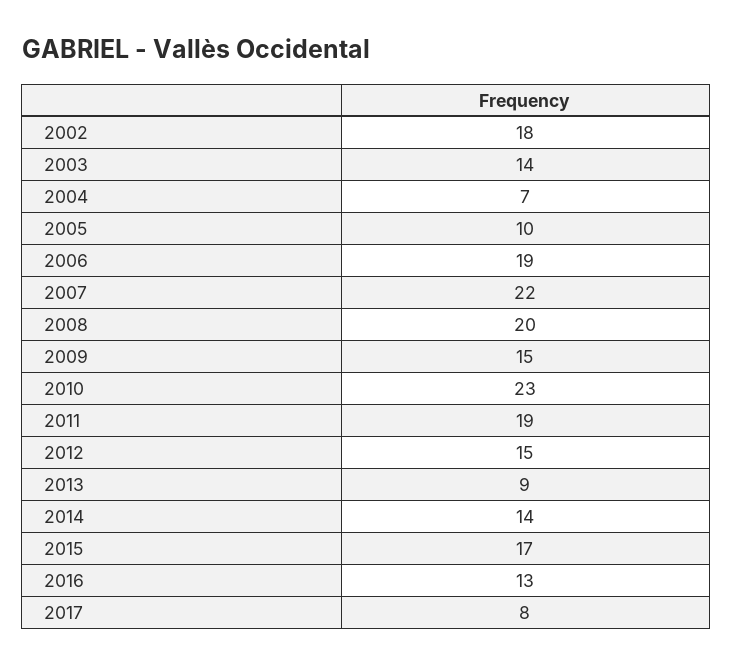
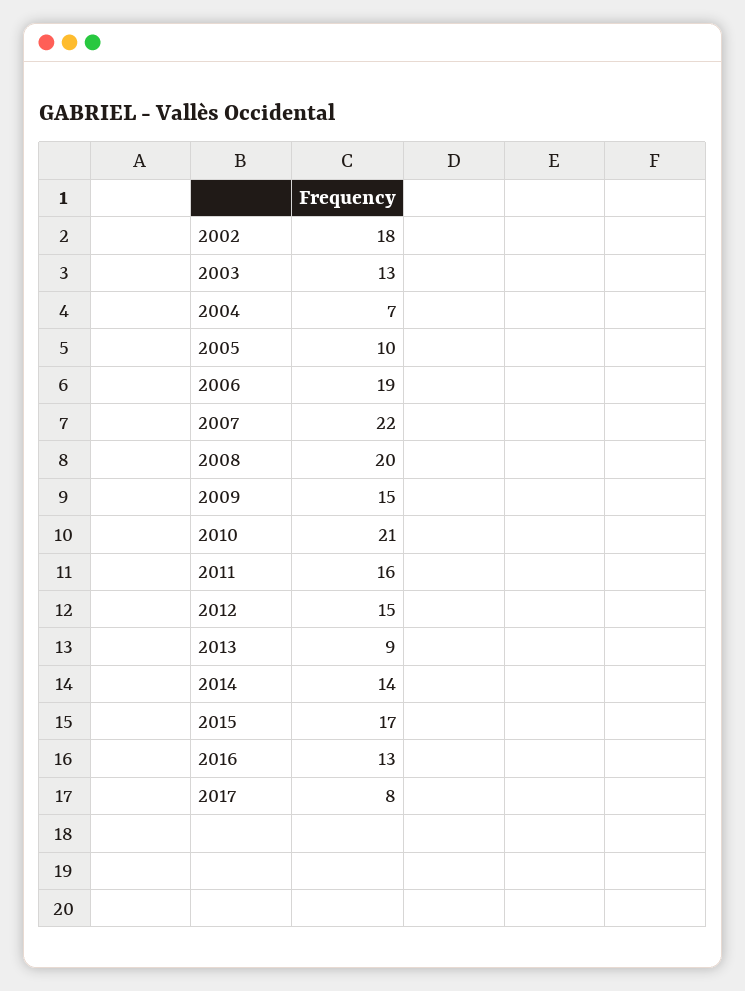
  {
    "2002": 18,
-   "2003": 14,
+   "2003": 13,
    "2004": 7,
    "2005": 10,
    "2006": 19,
    "2007": 22,
    "2008": 20,
    "2009": 15,
-   "2010": 23,
+   "2010": 21,
-   "2011": 19,
+   "2011": 16,
    "2012": 15,
    "2013": 9,
    "2014": 14,
    "2015": 17,
    "2016": 13,
    "2017": 8
  }

